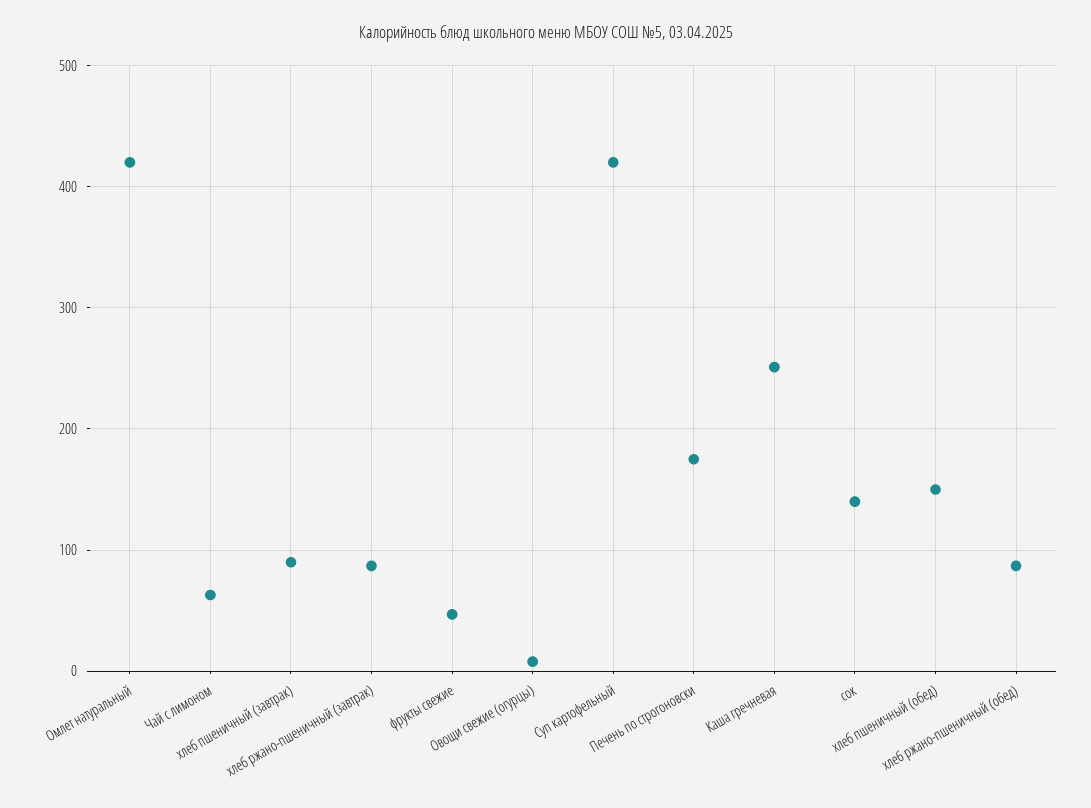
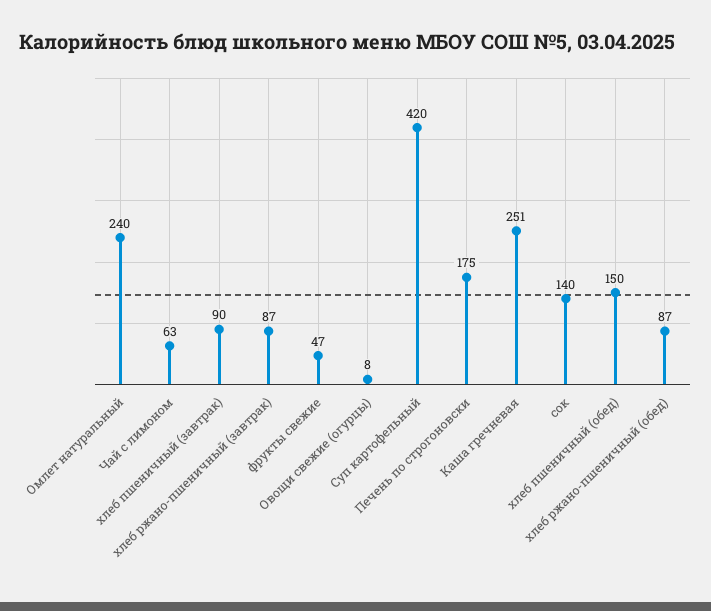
  {
-   "Омлет натуральный": 420,
+   "Омлет натуральный": 240,
    "Чай с лимоном": 63,
    "хлеб пшеничный (завтрак)": 90,
    "хлеб ржано-пшеничный (завтрак)": 87,
    "фрукты свежие": 47,
    "Овощи свежие (огурцы)": 8,
    "Суп картофельный": 420,
    "Печень по строгоновски": 175,
    "Каша гречневая": 251,
    "сок": 140,
    "хлеб пшеничный (обед)": 150,
    "хлеб ржано-пшеничный (обед)": 87
  }

